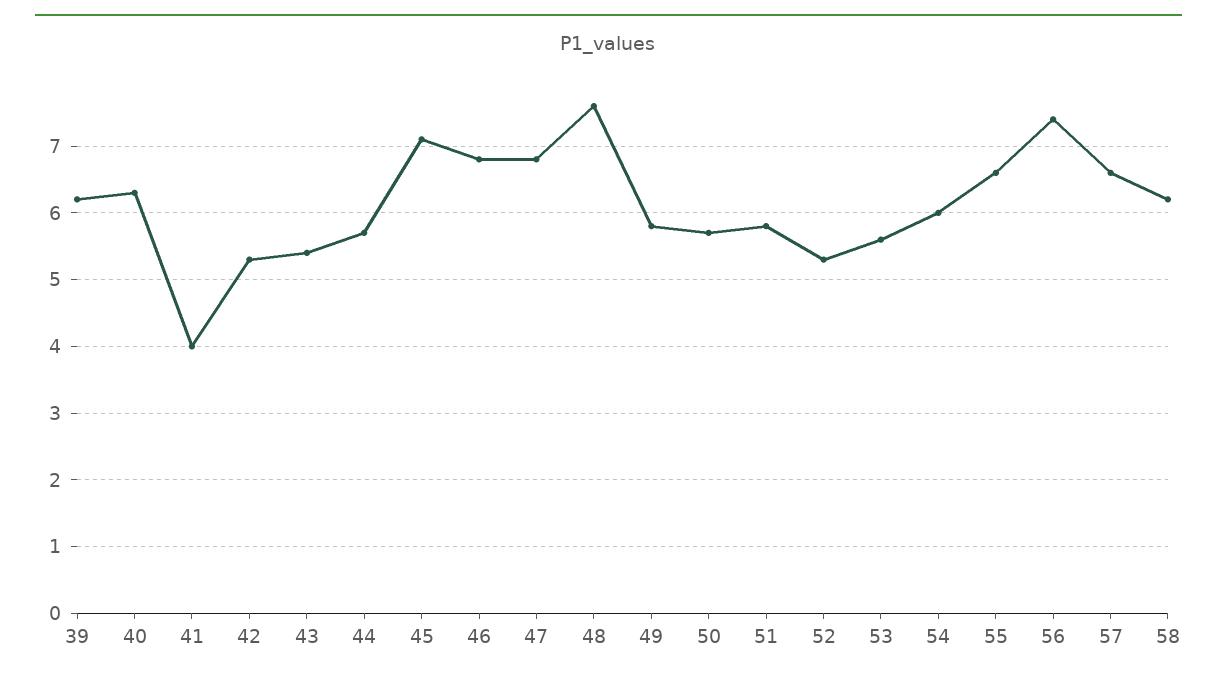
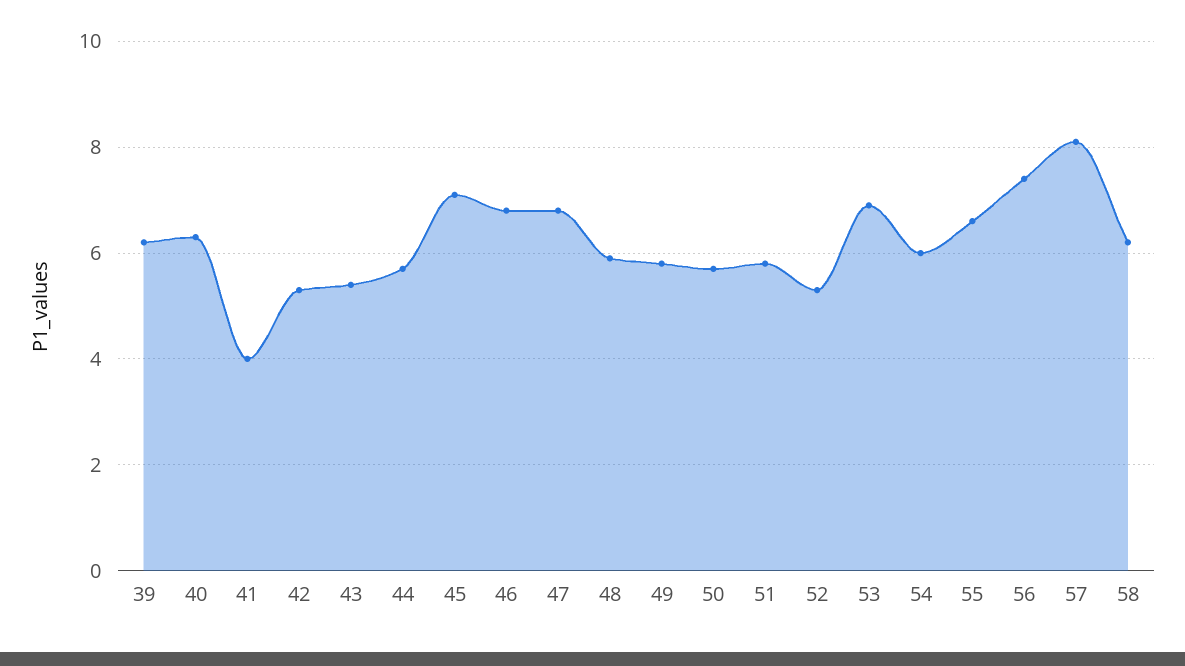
  {
    "39": 6.2,
    "40": 6.3,
    "41": 4,
    "42": 5.3,
    "43": 5.4,
    "44": 5.7,
    "45": 7.1,
    "46": 6.8,
    "47": 6.8,
-   "48": 7.6,
+   "48": 6,
    "49": 5.8,
    "50": 5.7,
    "51": 5.8,
    "52": 5.3,
-   "53": 5.6,
+   "53": 7,
    "54": 6,
    "55": 6.6,
    "56": 7.4,
-   "57": 6.6,
+   "57": 8,
    "58": 6.2
  }

